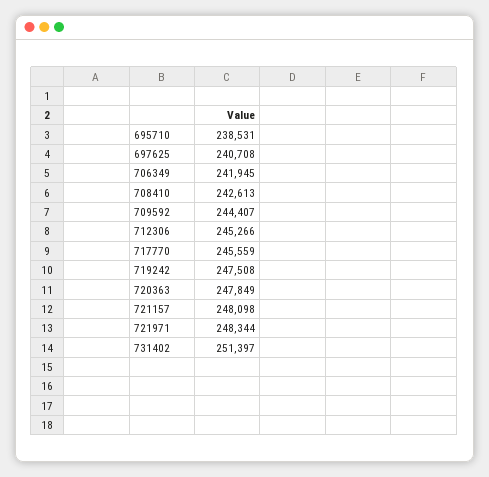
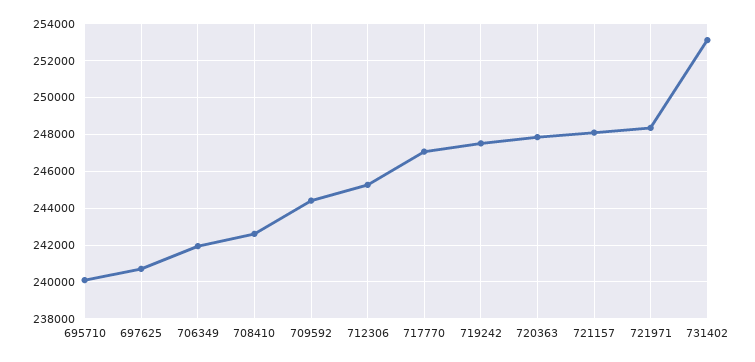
  {
-   "695710": 238531,
+   "695710": 240000,
    "697625": 240708,
    "706349": 241945,
    "708410": 242613,
    "709592": 244407,
    "712306": 245266,
-   "717770": 245559,
+   "717770": 247000,
    "719242": 247508,
    "720363": 247849,
    "721157": 248098,
    "721971": 248344,
-   "731402": 251397
+   "731402": 253000
  }

